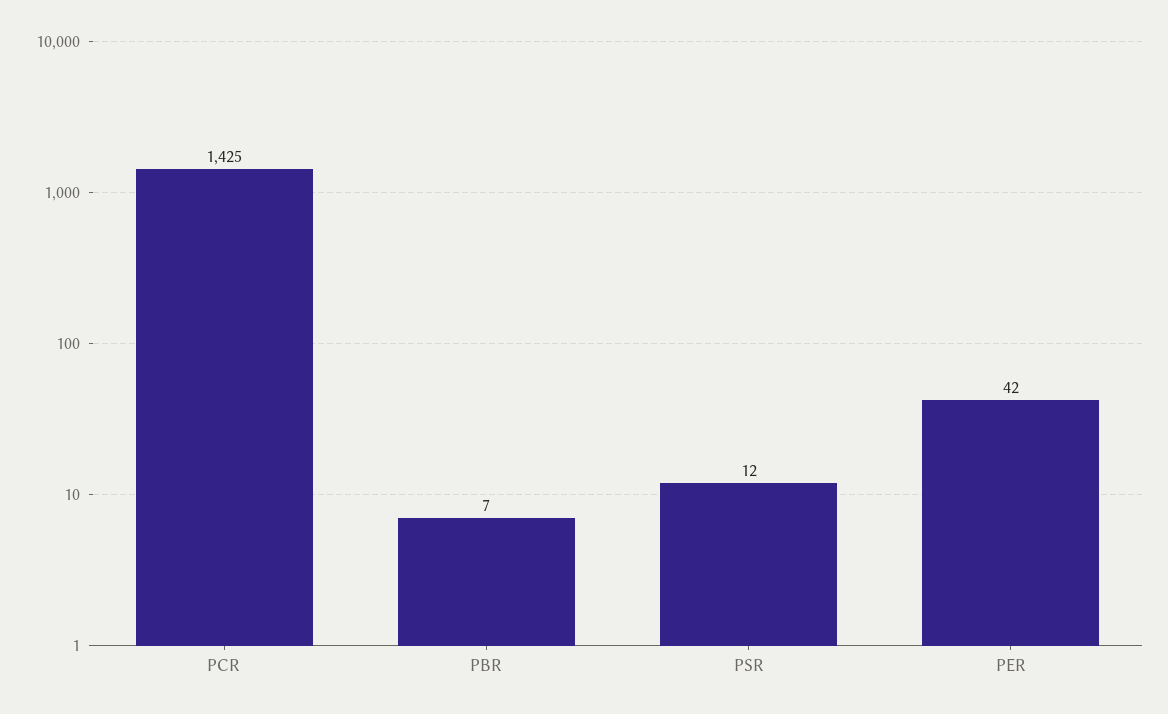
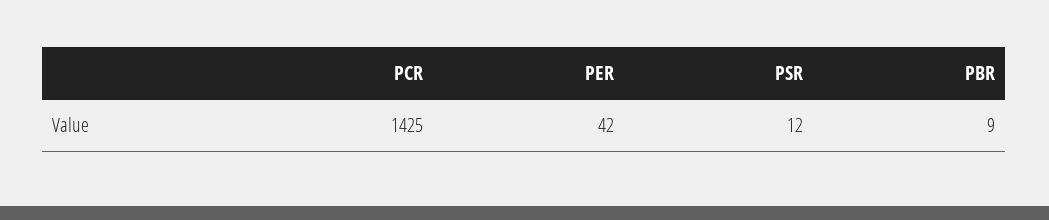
  {
    "PCR": 1425,
-   "PBR": 7,
+   "PBR": 9,
    "PSR": 12,
    "PER": 42
  }

